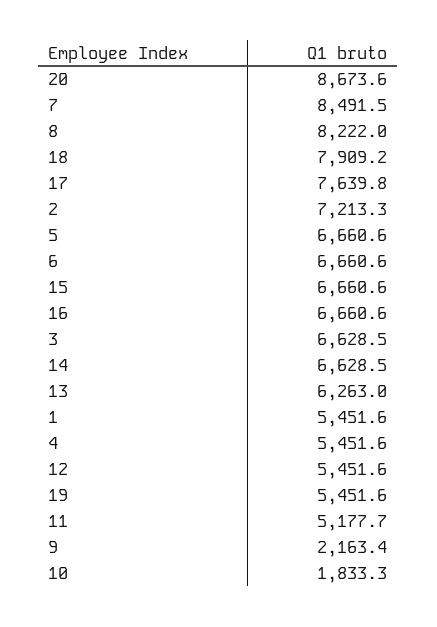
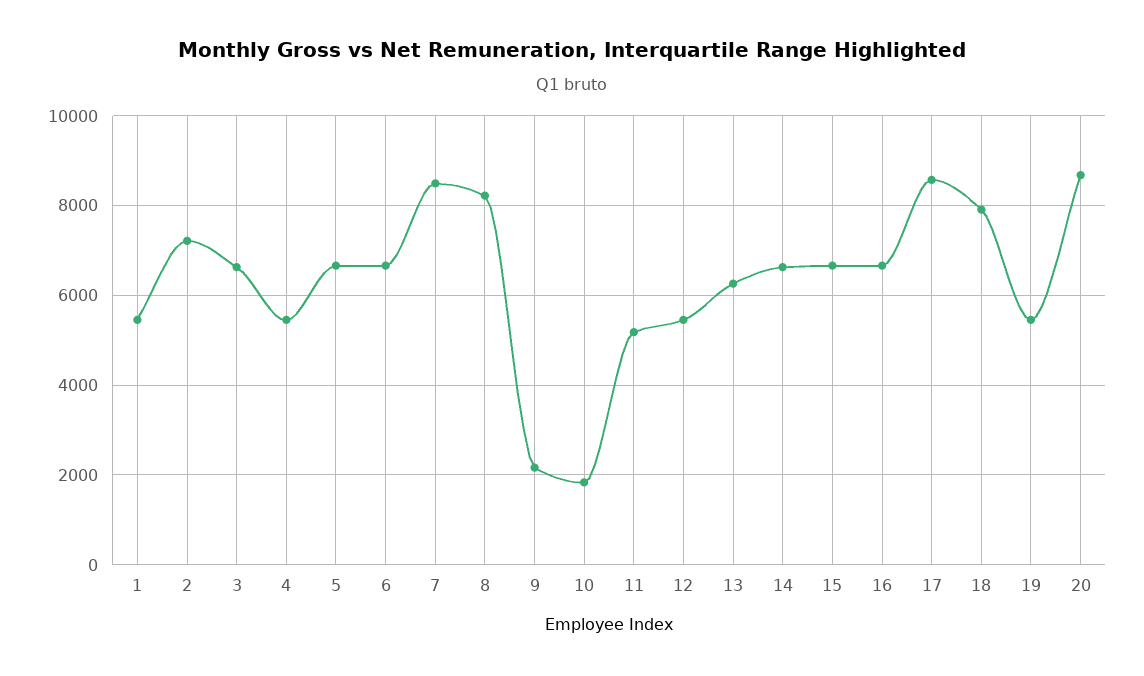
  {
    "20": 8673.6,
    "7": 8491.5,
    "8": 8222,
    "18": 7909.2,
-   "17": 7639.8,
+   "17": 8600,
    "2": 7213.3,
    "5": 6660.6,
    "6": 6660.6,
    "15": 6660.6,
    "16": 6660.6,
    "3": 6628.5,
    "14": 6628.5,
    "13": 6263,
    "1": 5451.6,
    "4": 5451.6,
    "12": 5451.6,
    "19": 5451.6,
    "11": 5177.7,
    "9": 2163.4,
    "10": 1833.3
  }

